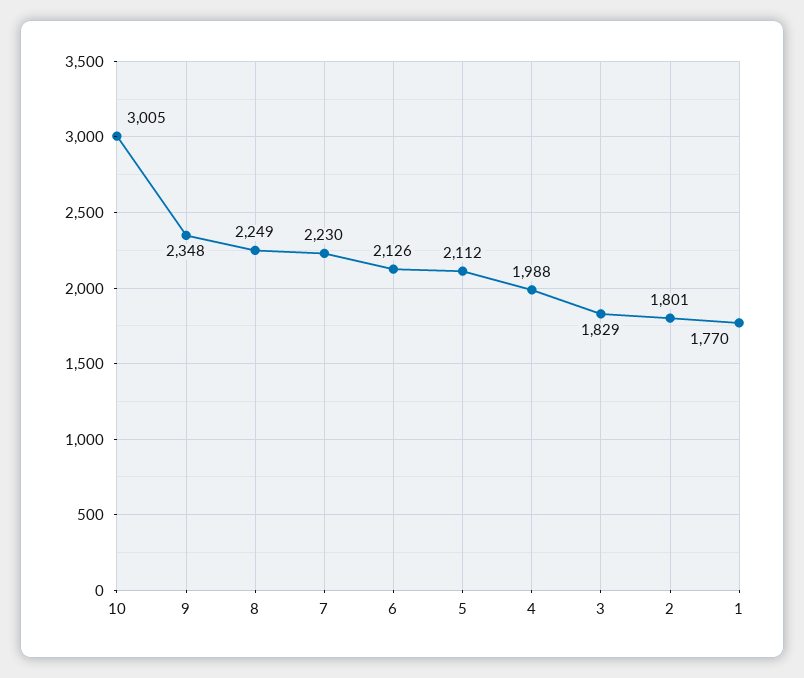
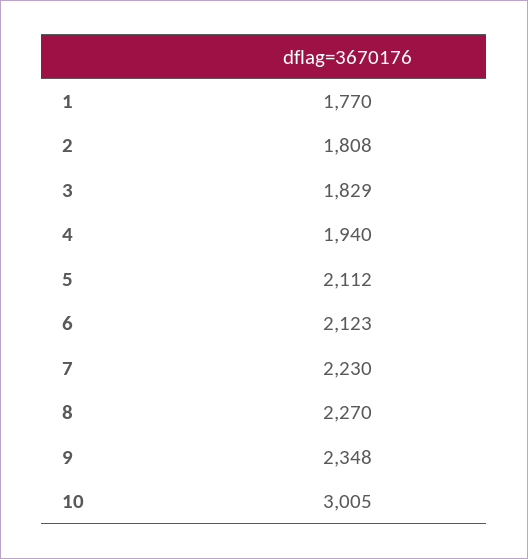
  {
    "10": 3005,
    "9": 2348,
-   "8": 2249,
+   "8": 2270,
    "7": 2230,
-   "6": 2126,
+   "6": 2123,
    "5": 2112,
-   "4": 1988,
+   "4": 1940,
    "3": 1829,
-   "2": 1801,
+   "2": 1808,
    "1": 1770
  }

